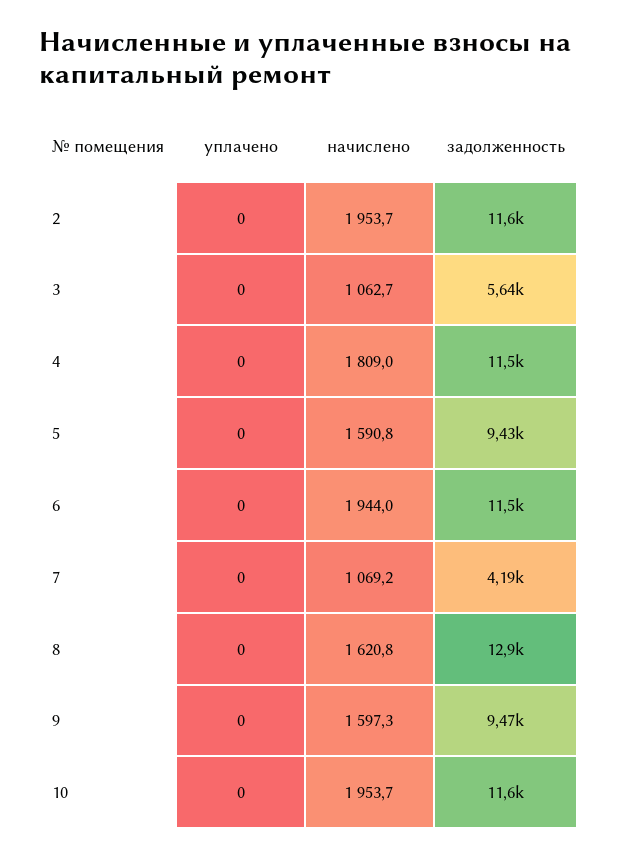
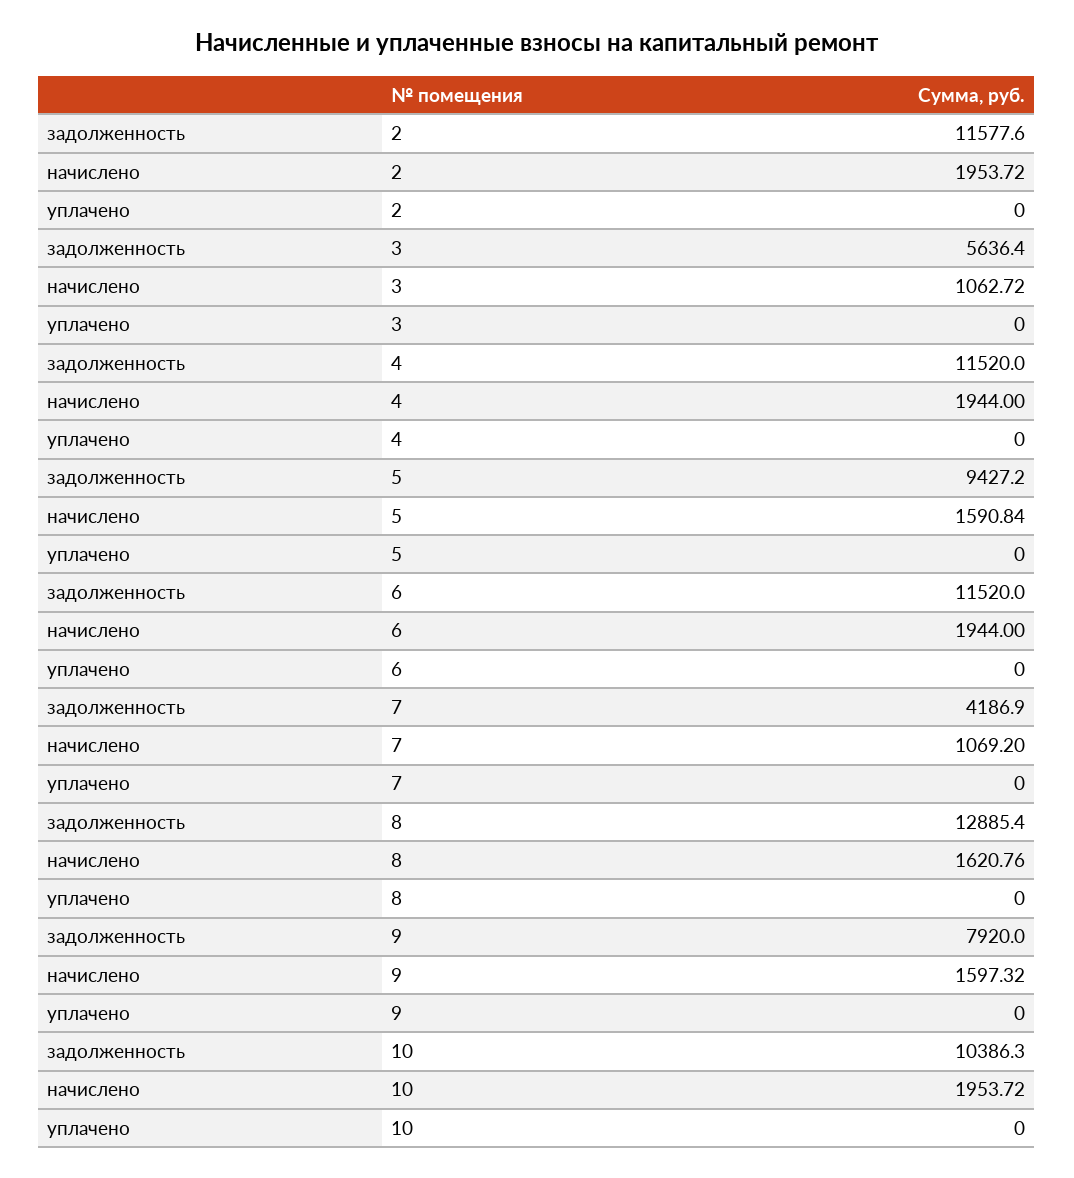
  {
    "уплачено": {
      "2": 0,
      "3": 0,
      "4": 0,
      "5": 0,
      "6": 0,
      "7": 0,
      "8": 0,
      "9": 0,
      "10": 0
    },
    "начислено": {
      "2": 1953.72,
      "3": 1062.72,
-     "4": 1809,
+     "4": 1944,
      "5": 1590.84,
      "6": 1944,
      "7": 1069.2,
      "8": 1620.76,
      "9": 1597.32,
      "10": 1953.72
    },
    "задолженность": {
      "2": 11577.6,
      "3": 5636.4,
      "4": 11520,
      "5": 9427.2,
      "6": 11520,
      "7": 4186.9,
      "8": 12885.4,
-     "9": 9470,
+     "9": 7920,
-     "10": 11600
+     "10": 10386.3
    }
  }

